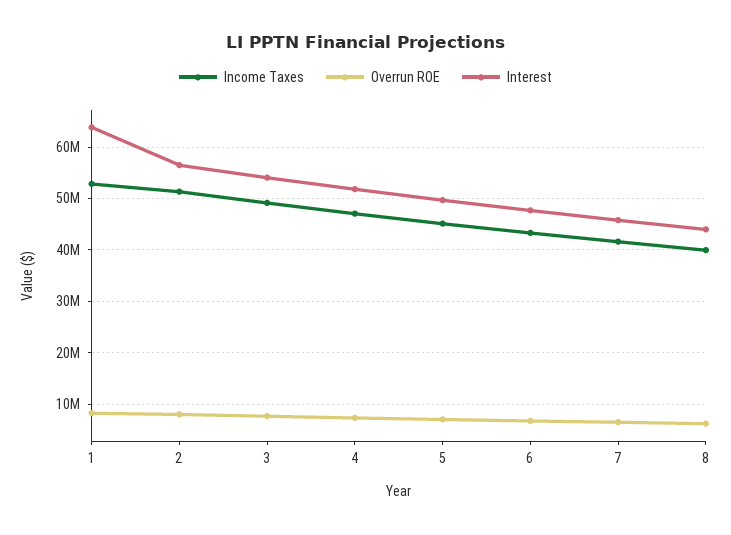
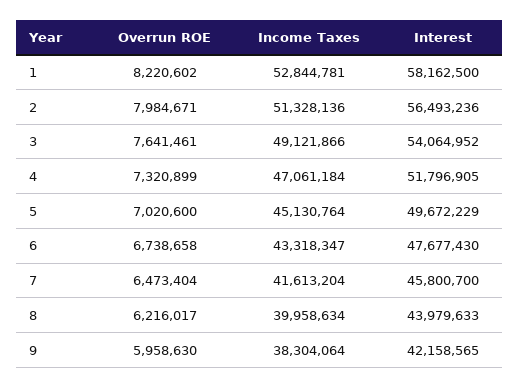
  {
    "Income Taxes": {
      "1": 52844781,
      "2": 51328136,
      "3": 49121866,
      "4": 47061184,
      "5": 45130764,
      "6": 43318347,
      "7": 41613204,
-     "8": 39958634
+     "8": 39958634,
+     "9": 38304064
    },
    "Overrun ROE": {
      "1": 8220602,
      "2": 7984671,
      "3": 7641461,
      "4": 7320899,
      "5": 7020600,
      "6": 6738658,
      "7": 6473404,
-     "8": 6216017
+     "8": 6216017,
+     "9": 5958630
    },
    "Interest": {
-     "1": 64000000,
+     "1": 58162500,
      "2": 56493236,
      "3": 54064952,
      "4": 51796905,
      "5": 49672229,
      "6": 47677430,
      "7": 45800700,
-     "8": 43979633
+     "8": 43979633,
+     "9": 42158565
    }
  }

